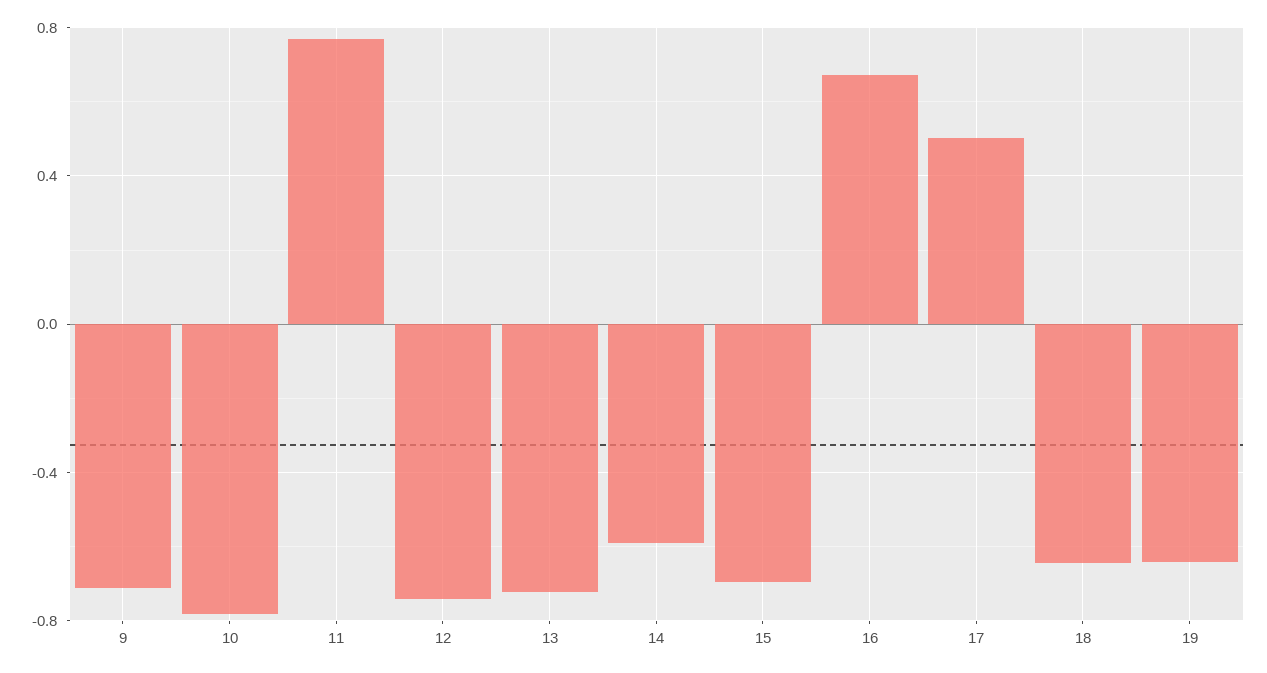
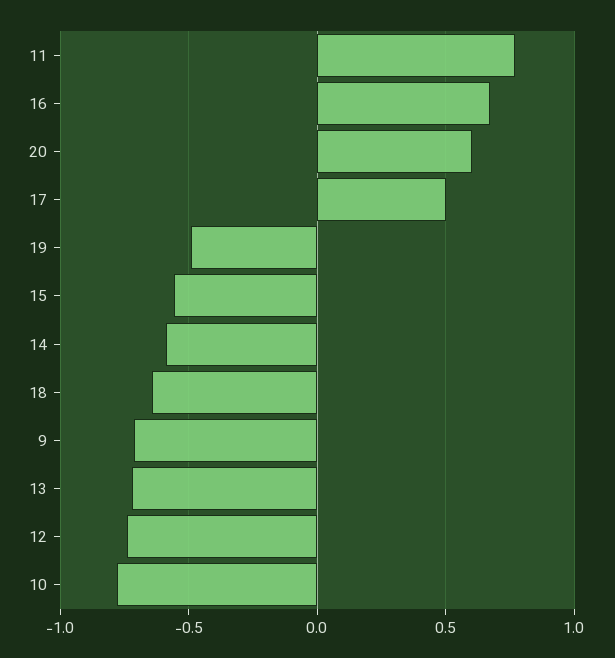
  {
    "9": -0.7,
    "10": -0.8,
    "11": 0.75,
    "12": -0.75,
    "13": -0.7,
    "14": -0.6,
-   "15": -0.7,
+   "15": -0.55,
    "16": 0.65,
    "17": 0.5,
    "18": -0.65,
-   "19": -0.65
+   "19": -0.5,
+   "20": 0.6
  }

